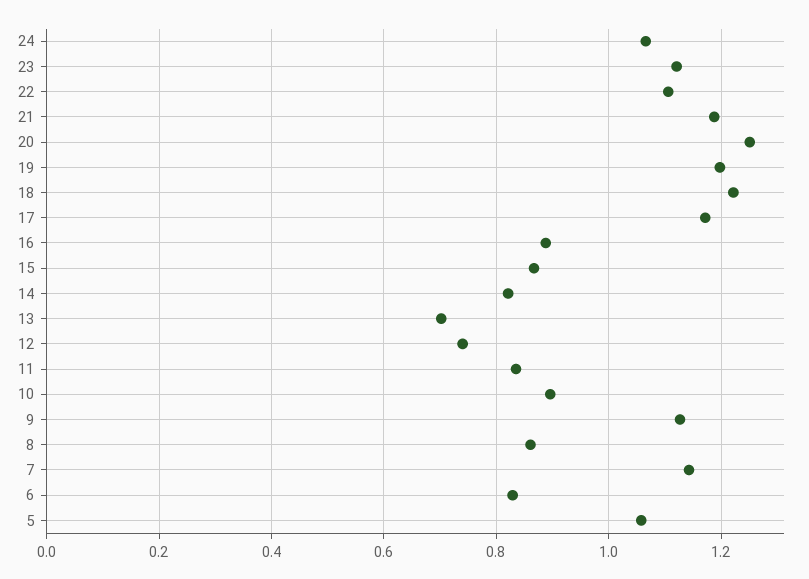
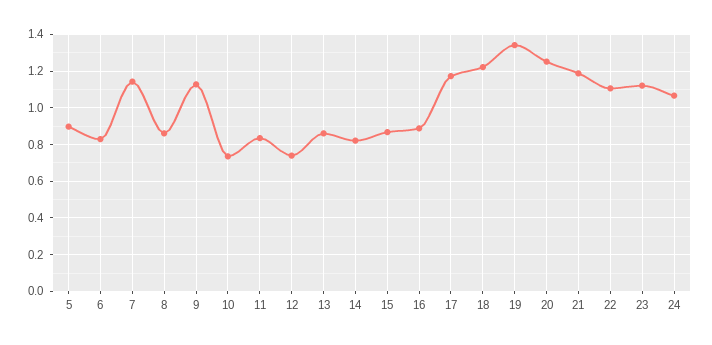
  {
    "24": 1.06,
    "23": 1.12,
    "22": 1.1,
    "21": 1.18,
    "20": 1.26,
-   "19": 1.2,
+   "19": 1.35,
    "18": 1.22,
    "17": 1.18,
    "16": 0.88,
    "15": 0.86,
    "14": 0.82,
-   "13": 0.7,
+   "13": 0.85,
    "12": 0.74,
    "11": 0.84,
-   "10": 0.9,
+   "10": 0.75,
    "9": 1.12,
    "8": 0.86,
    "7": 1.14,
    "6": 0.82,
-   "5": 1.06
+   "5": 0.9
  }

